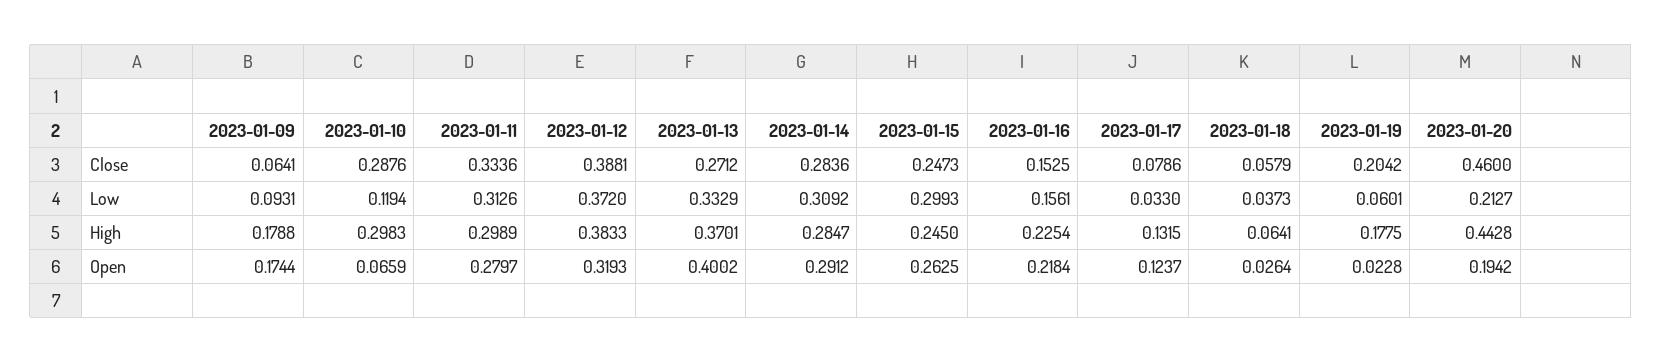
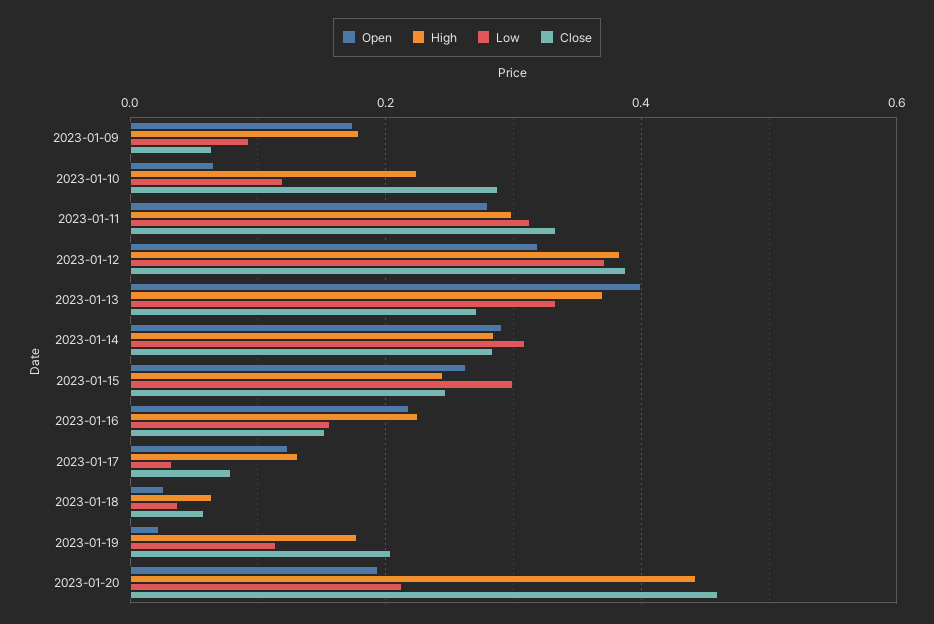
  {
    "Close": {
      "2023-01-09": 0.0641,
      "2023-01-10": 0.2876,
      "2023-01-11": 0.3336,
      "2023-01-12": 0.3881,
      "2023-01-13": 0.2712,
      "2023-01-14": 0.2836,
      "2023-01-15": 0.2473,
      "2023-01-16": 0.1525,
      "2023-01-17": 0.0786,
      "2023-01-18": 0.0579,
      "2023-01-19": 0.2042,
      "2023-01-20": 0.46
    },
    "Low": {
      "2023-01-09": 0.0931,
      "2023-01-10": 0.1194,
      "2023-01-11": 0.3126,
      "2023-01-12": 0.372,
      "2023-01-13": 0.3329,
      "2023-01-14": 0.3092,
      "2023-01-15": 0.2993,
      "2023-01-16": 0.1561,
      "2023-01-17": 0.033,
      "2023-01-18": 0.0373,
-     "2023-01-19": 0.0601,
+     "2023-01-19": 0.12,
      "2023-01-20": 0.2127
    },
    "High": {
      "2023-01-09": 0.1788,
-     "2023-01-10": 0.2983,
+     "2023-01-10": 0.22,
      "2023-01-11": 0.2989,
      "2023-01-12": 0.3833,
      "2023-01-13": 0.3701,
      "2023-01-14": 0.2847,
      "2023-01-15": 0.245,
      "2023-01-16": 0.2254,
      "2023-01-17": 0.1315,
      "2023-01-18": 0.0641,
      "2023-01-19": 0.1775,
      "2023-01-20": 0.4428
    },
    "Open": {
      "2023-01-09": 0.1744,
      "2023-01-10": 0.0659,
      "2023-01-11": 0.2797,
      "2023-01-12": 0.3193,
      "2023-01-13": 0.4002,
      "2023-01-14": 0.2912,
      "2023-01-15": 0.2625,
      "2023-01-16": 0.2184,
      "2023-01-17": 0.1237,
      "2023-01-18": 0.0264,
      "2023-01-19": 0.0228,
      "2023-01-20": 0.1942
    }
  }

